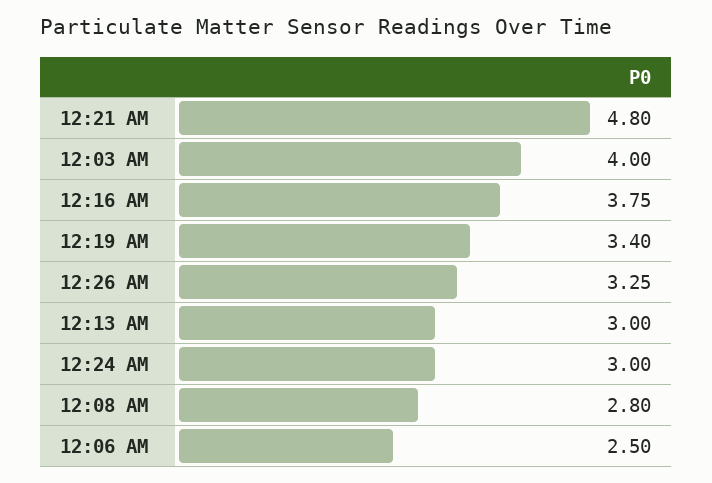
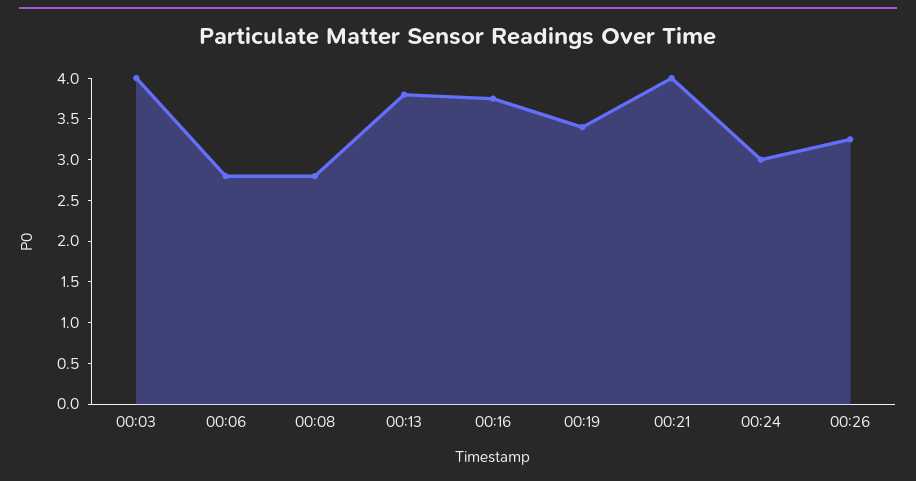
  {
-   "12:21 AM": 4.8,
+   "12:21 AM": 4,
    "12:03 AM": 4,
    "12:16 AM": 3.75,
    "12:19 AM": 3.4,
    "12:26 AM": 3.25,
-   "12:13 AM": 3,
+   "12:13 AM": 3.8,
    "12:24 AM": 3,
    "12:08 AM": 2.8,
-   "12:06 AM": 2.5
+   "12:06 AM": 2.8
  }

